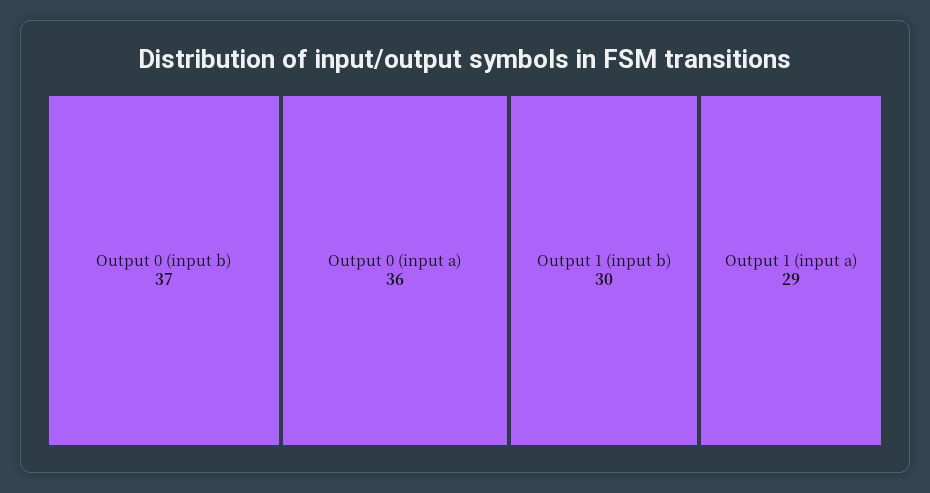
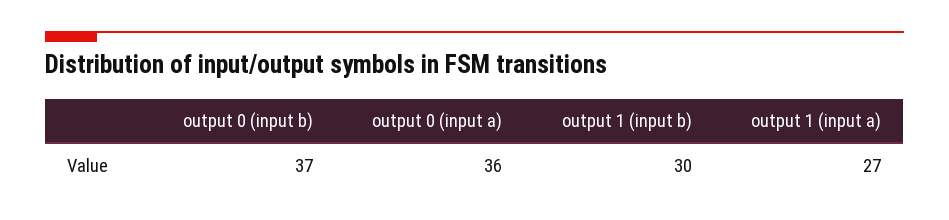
  {
    "Output 0 (input b)": 37,
    "Output 0 (input a)": 36,
    "Output 1 (input b)": 30,
-   "Output 1 (input a)": 29
+   "Output 1 (input a)": 27
  }

